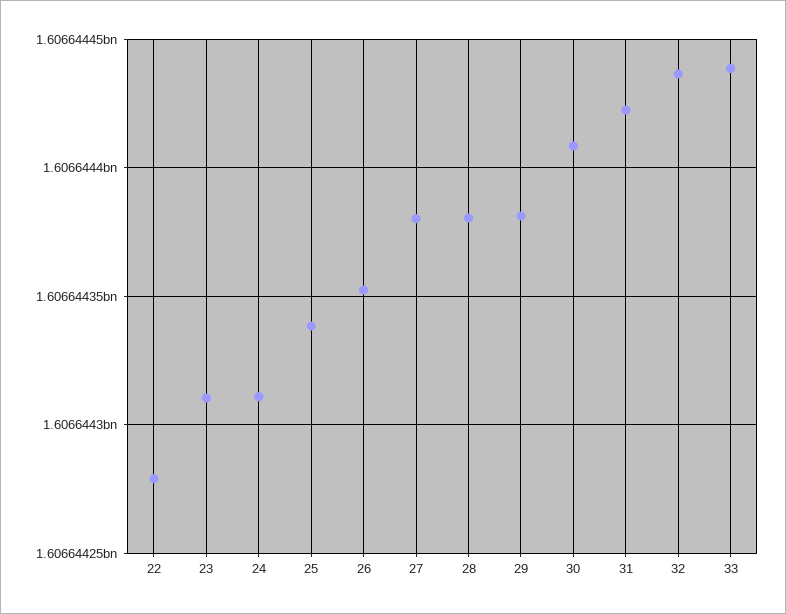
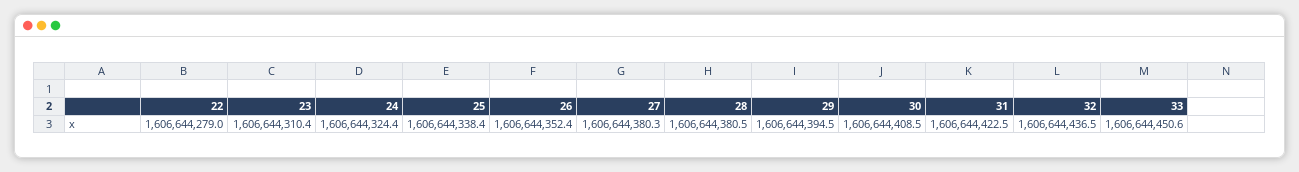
  {
    "22": 1606644279,
    "23": 1606644310.4,
-   "24": 1606644310,
+   "24": 1606644324.4,
    "25": 1606644338.4,
    "26": 1606644352.4,
    "27": 1606644380.3,
    "28": 1606644380.5,
-   "29": 1606644380,
+   "29": 1606644394.5,
    "30": 1606644408.5,
    "31": 1606644422.5,
    "32": 1606644436.5,
-   "33": 1606644440
+   "33": 1606644450.6
  }

